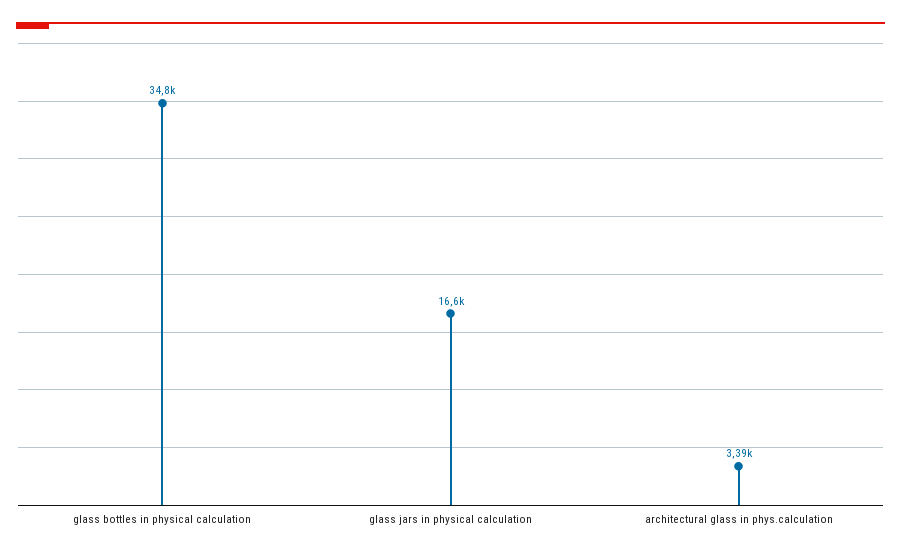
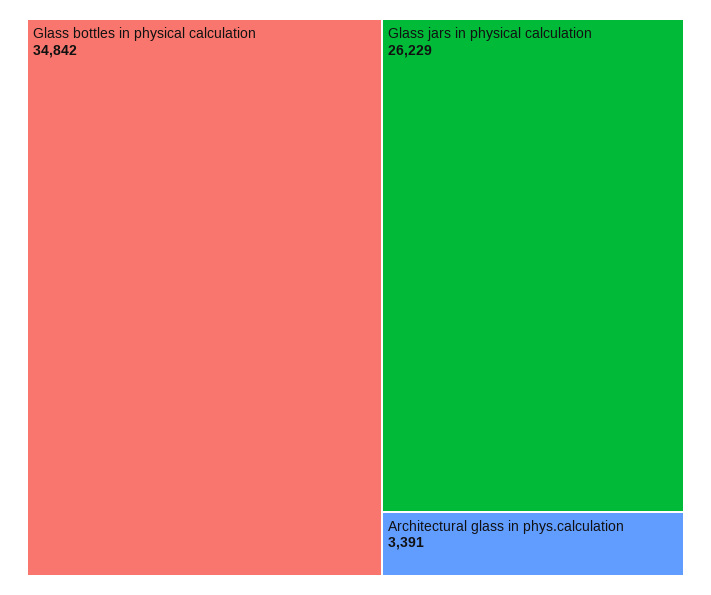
  {
    "glass bottles in physical calculation": 34842,
-   "glass jars in physical calculation": 16600,
+   "glass jars in physical calculation": 26229,
    "architectural glass in phys.calculation": 3391
  }

